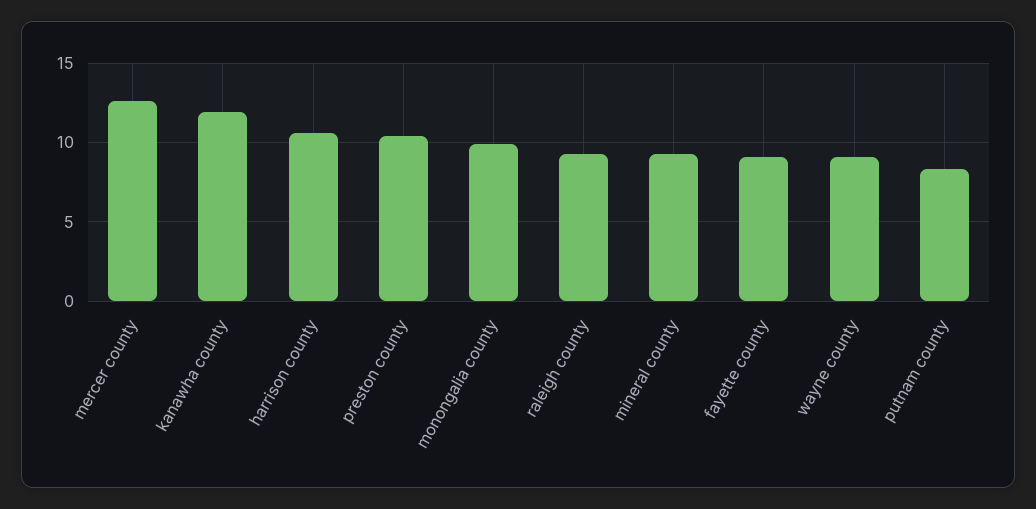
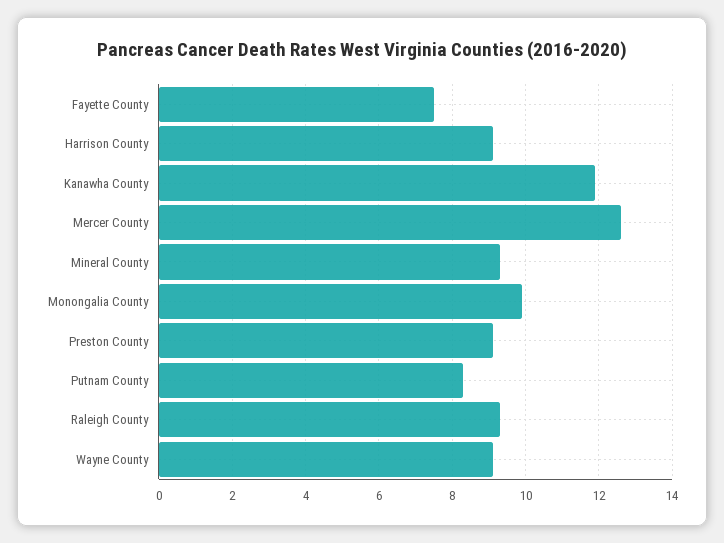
  {
    "mercer county": 12.5,
    "kanawha county": 12,
-   "harrison county": 10.5,
+   "harrison county": 9,
-   "preston county": 10.5,
+   "preston county": 9,
    "monongalia county": 10,
    "raleigh county": 9.5,
    "mineral county": 9.5,
-   "fayette county": 9,
+   "fayette county": 7.5,
    "wayne county": 9,
    "putnam county": 8.5
  }

